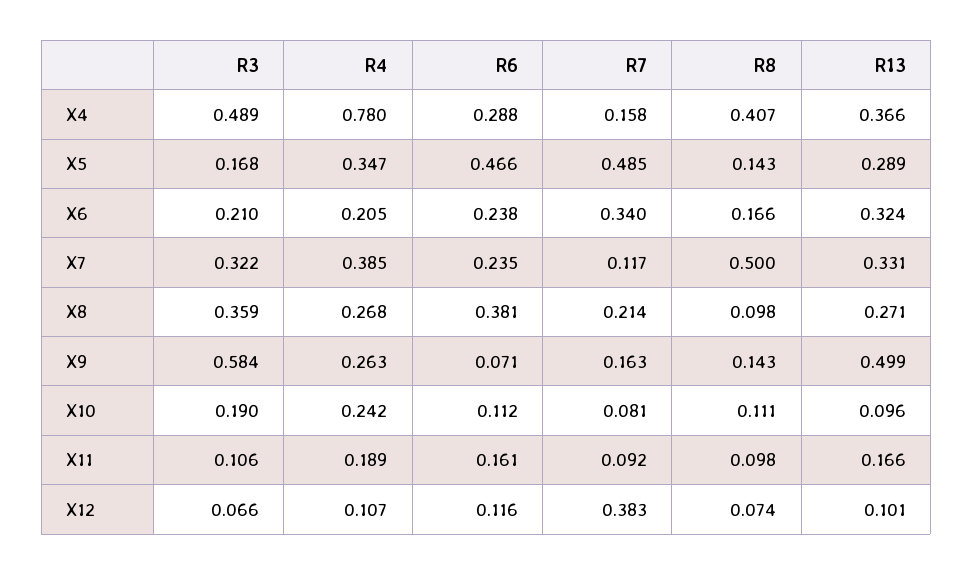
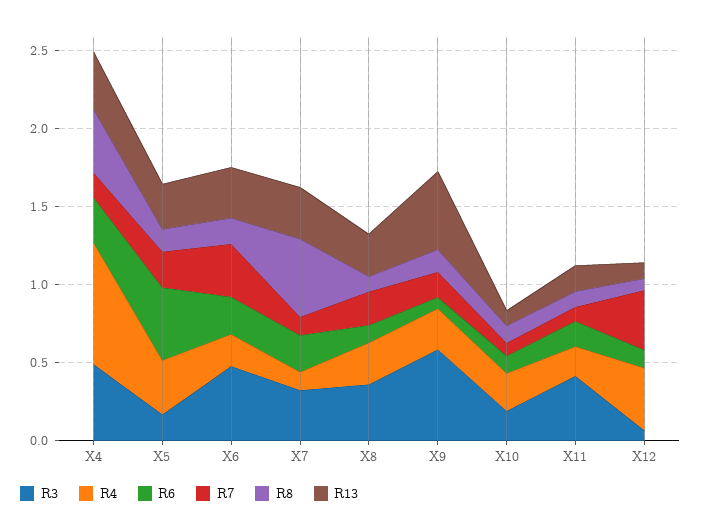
  {
    "R3": {
      "X4": 0.489,
      "X5": 0.168,
-     "X6": 0.21,
+     "X6": 0.5,
      "X7": 0.322,
      "X8": 0.359,
      "X9": 0.584,
      "X10": 0.19,
-     "X11": 0.106,
+     "X11": 0.4,
      "X12": 0.066
    },
    "R4": {
      "X4": 0.78,
      "X5": 0.347,
      "X6": 0.205,
-     "X7": 0.385,
+     "X7": 0.1,
      "X8": 0.268,
      "X9": 0.263,
      "X10": 0.242,
      "X11": 0.189,
-     "X12": 0.107
+     "X12": 0.4
    },
    "R6": {
      "X4": 0.288,
      "X5": 0.466,
      "X6": 0.238,
      "X7": 0.235,
-     "X8": 0.381,
+     "X8": 0.1,
      "X9": 0.071,
      "X10": 0.112,
      "X11": 0.161,
      "X12": 0.116
    },
    "R7": {
      "X4": 0.158,
-     "X5": 0.485,
+     "X5": 0.2,
      "X6": 0.34,
      "X7": 0.117,
      "X8": 0.214,
      "X9": 0.163,
      "X10": 0.081,
      "X11": 0.092,
      "X12": 0.383
    },
    "R8": {
      "X4": 0.407,
      "X5": 0.143,
      "X6": 0.166,
      "X7": 0.5,
      "X8": 0.098,
      "X9": 0.143,
      "X10": 0.111,
      "X11": 0.098,
      "X12": 0.074
    },
    "R13": {
      "X4": 0.366,
      "X5": 0.289,
      "X6": 0.324,
      "X7": 0.331,
      "X8": 0.271,
      "X9": 0.499,
      "X10": 0.096,
      "X11": 0.166,
      "X12": 0.101
    }
  }

